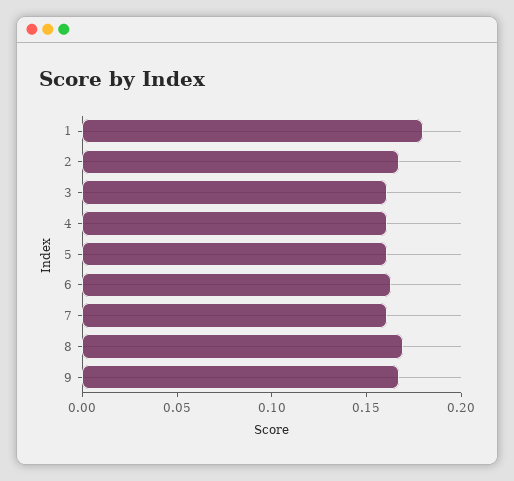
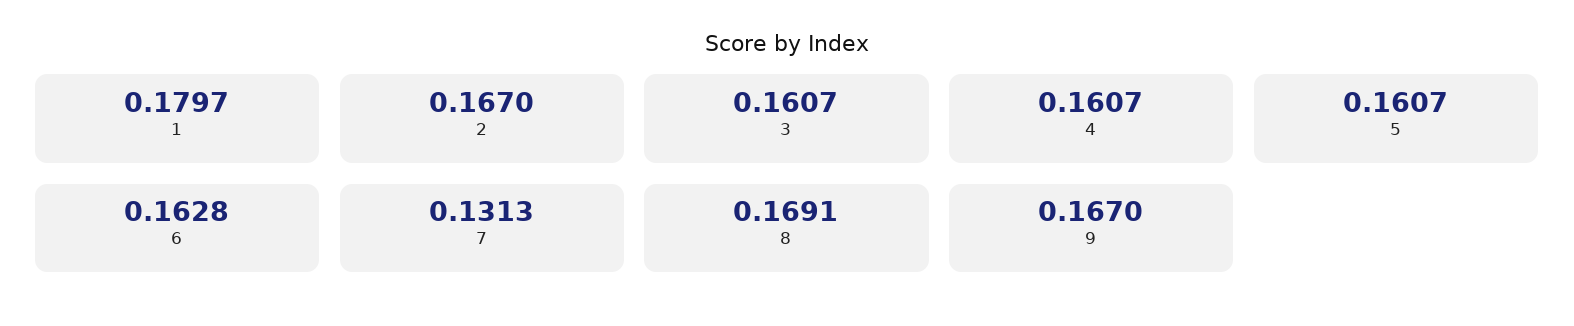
  {
    "1": 0.1797,
    "2": 0.167,
    "3": 0.1607,
    "4": 0.1607,
    "5": 0.1607,
    "6": 0.1628,
-   "7": 0.16,
+   "7": 0.1313,
    "8": 0.1691,
    "9": 0.167
  }

